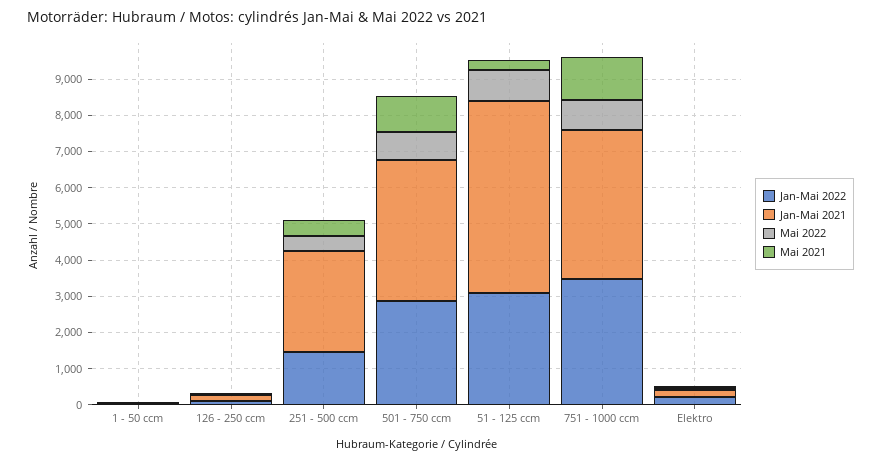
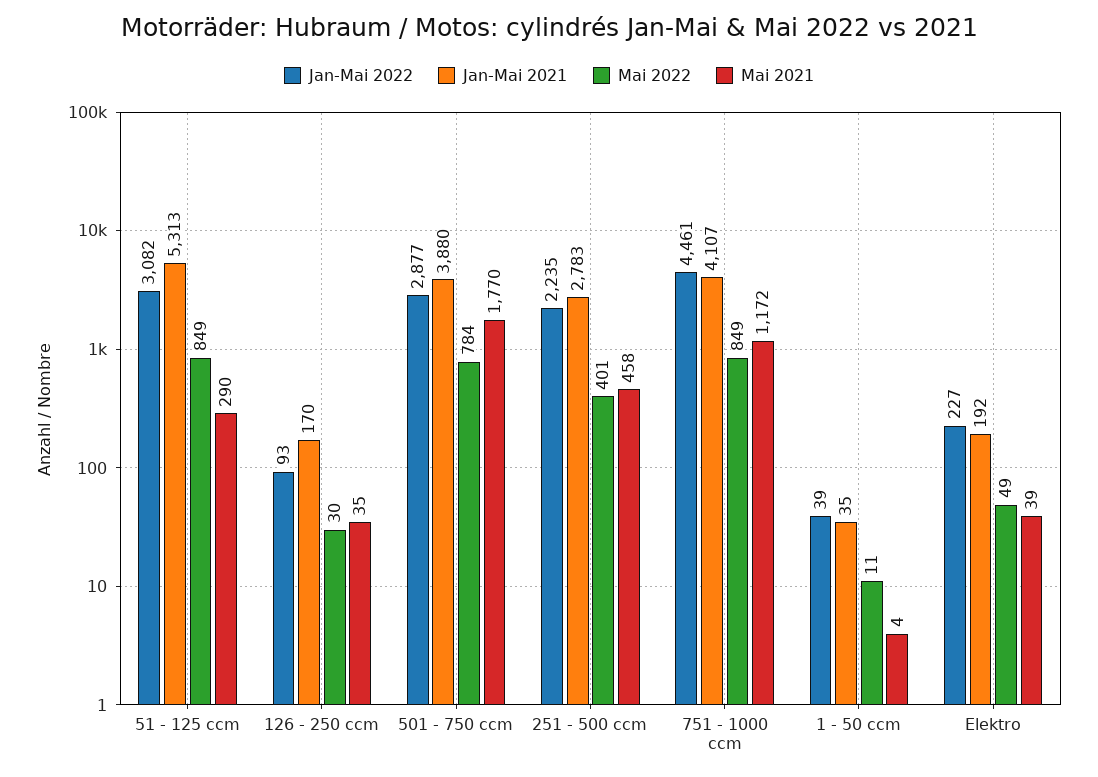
  {
    "Jan-Mai 2022": {
      "1 - 50 ccm": 39,
      "126 - 250 ccm": 93,
-     "251 - 500 ccm": 1500,
+     "251 - 500 ccm": 2235,
      "501 - 750 ccm": 2877,
      "51 - 125 ccm": 3082,
-     "751 - 1000 ccm": 3500,
+     "751 - 1000 ccm": 4461,
      "Elektro": 227
    },
    "Jan-Mai 2021": {
      "1 - 50 ccm": 35,
      "126 - 250 ccm": 170,
      "251 - 500 ccm": 2783,
      "501 - 750 ccm": 3880,
      "51 - 125 ccm": 5313,
      "751 - 1000 ccm": 4107,
      "Elektro": 192
    },
    "Mai 2022": {
      "1 - 50 ccm": 11,
      "126 - 250 ccm": 30,
      "251 - 500 ccm": 401,
      "501 - 750 ccm": 784,
      "51 - 125 ccm": 849,
      "751 - 1000 ccm": 849,
      "Elektro": 49
    },
    "Mai 2021": {
      "1 - 50 ccm": 4,
      "126 - 250 ccm": 35,
      "251 - 500 ccm": 458,
-     "501 - 750 ccm": 1000,
+     "501 - 750 ccm": 1770,
      "51 - 125 ccm": 290,
      "751 - 1000 ccm": 1172,
      "Elektro": 39
    }
  }

